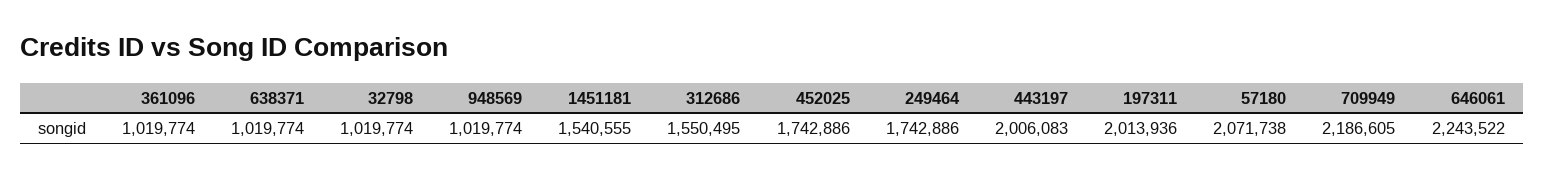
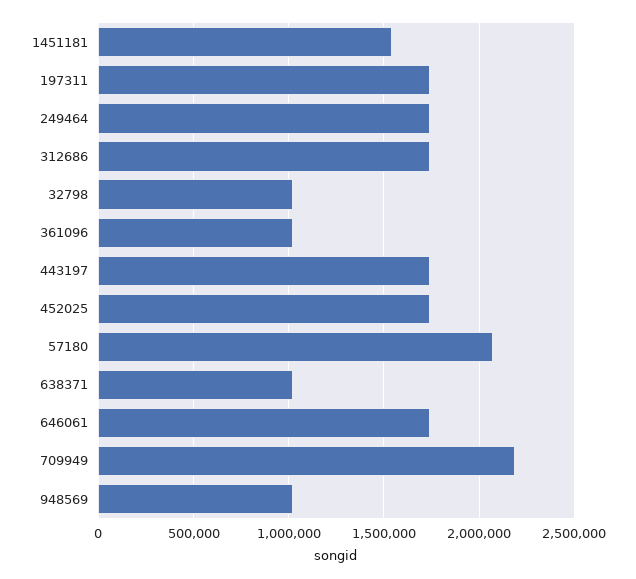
  {
    "361096": 1019774,
    "638371": 1019774,
    "32798": 1019774,
    "948569": 1019774,
    "1451181": 1540555,
-   "312686": 1550495,
+   "312686": 1750000,
    "452025": 1742886,
    "249464": 1742886,
-   "443197": 2006083,
+   "443197": 1750000,
-   "197311": 2013936,
+   "197311": 1750000,
    "57180": 2071738,
    "709949": 2186605,
-   "646061": 2243522
+   "646061": 1750000
  }

